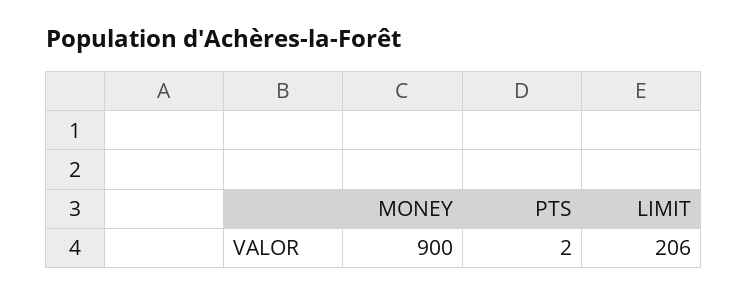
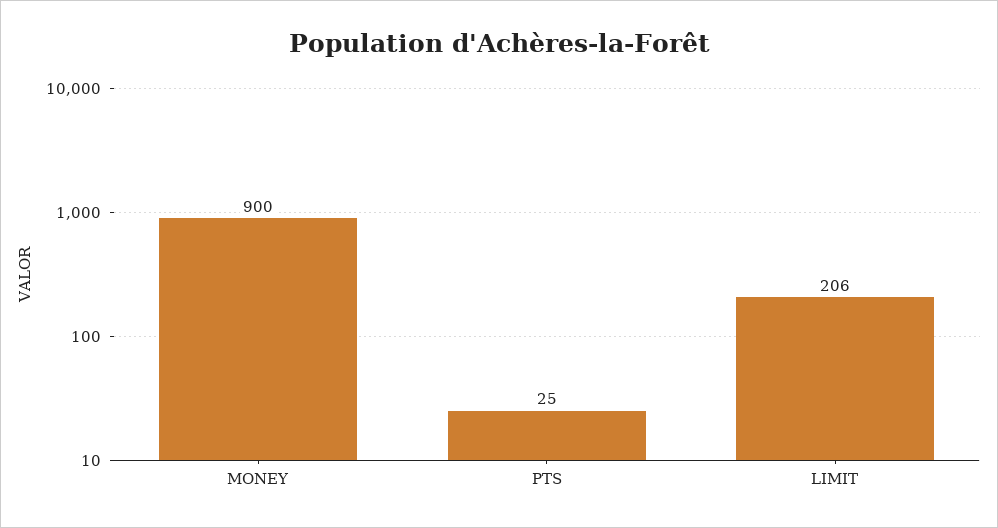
  {
    "MONEY": 900,
-   "PTS": 2,
+   "PTS": 25,
    "LIMIT": 206
  }

